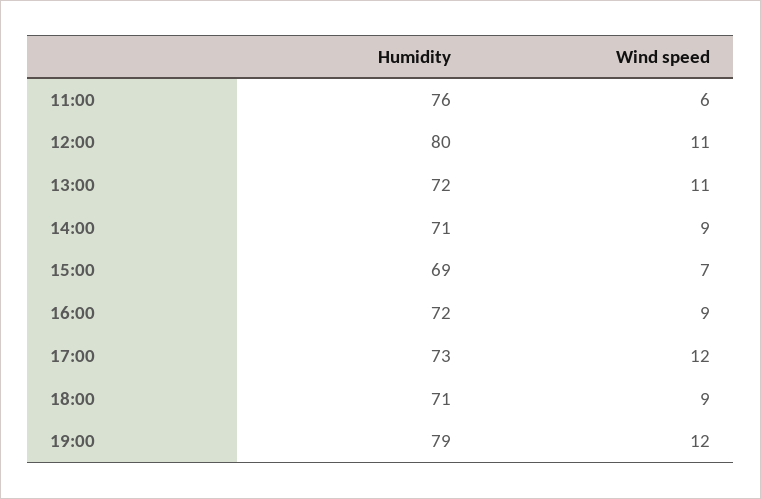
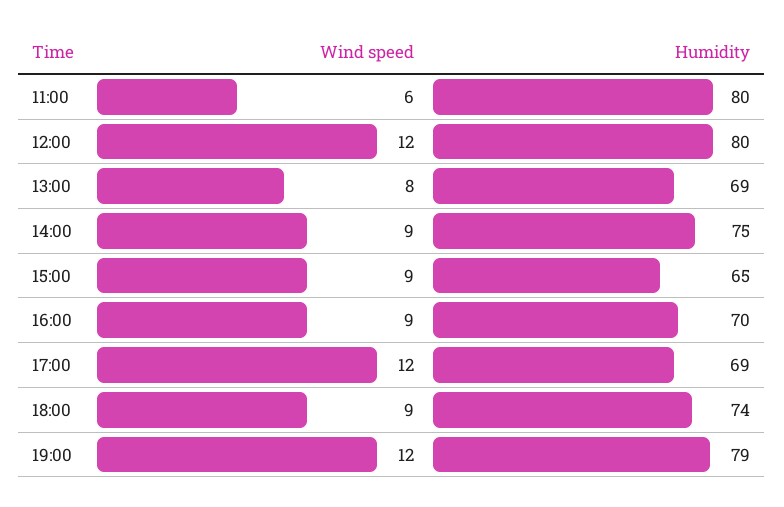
  {
    "Humidity": {
-     "11:00": 76,
+     "11:00": 80,
      "12:00": 80,
-     "13:00": 72,
+     "13:00": 69,
-     "14:00": 71,
+     "14:00": 75,
-     "15:00": 69,
+     "15:00": 65,
-     "16:00": 72,
+     "16:00": 70,
-     "17:00": 73,
+     "17:00": 69,
-     "18:00": 71,
+     "18:00": 74,
      "19:00": 79
    },
    "Wind speed": {
      "11:00": 6,
-     "12:00": 11,
+     "12:00": 12,
-     "13:00": 11,
+     "13:00": 8,
      "14:00": 9,
-     "15:00": 7,
+     "15:00": 9,
      "16:00": 9,
      "17:00": 12,
      "18:00": 9,
      "19:00": 12
    }
  }

